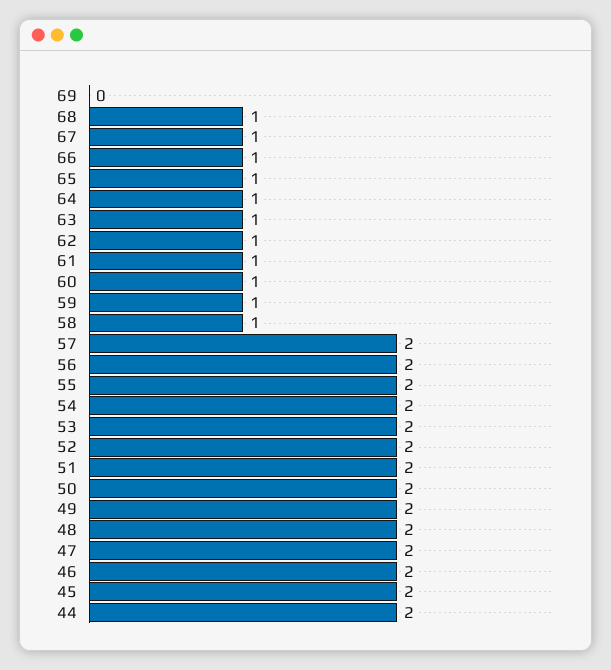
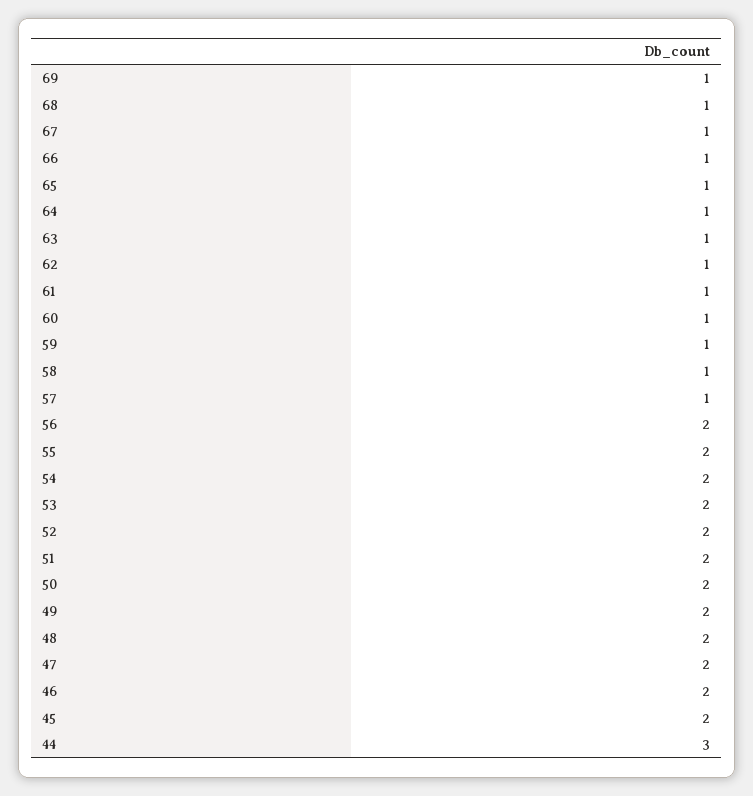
  {
-   "69": 0,
+   "69": 1,
    "68": 1,
    "67": 1,
    "66": 1,
    "65": 1,
    "64": 1,
    "63": 1,
    "62": 1,
    "61": 1,
    "60": 1,
    "59": 1,
    "58": 1,
-   "57": 2,
+   "57": 1,
    "56": 2,
    "55": 2,
    "54": 2,
    "53": 2,
    "52": 2,
    "51": 2,
    "50": 2,
    "49": 2,
    "48": 2,
    "47": 2,
    "46": 2,
    "45": 2,
-   "44": 2
+   "44": 3
  }

